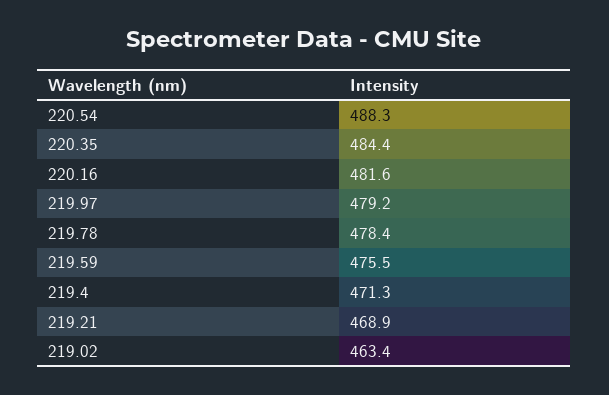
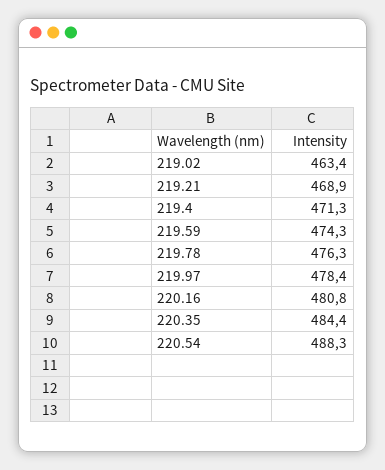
  {
    "220.54": 488.3,
    "220.35": 484.4,
-   "220.16": 481.6,
+   "220.16": 480.8,
-   "219.97": 479.2,
+   "219.97": 478.4,
-   "219.78": 478.4,
+   "219.78": 476.3,
-   "219.59": 475.5,
+   "219.59": 474.3,
    "219.4": 471.3,
    "219.21": 468.9,
    "219.02": 463.4
  }

